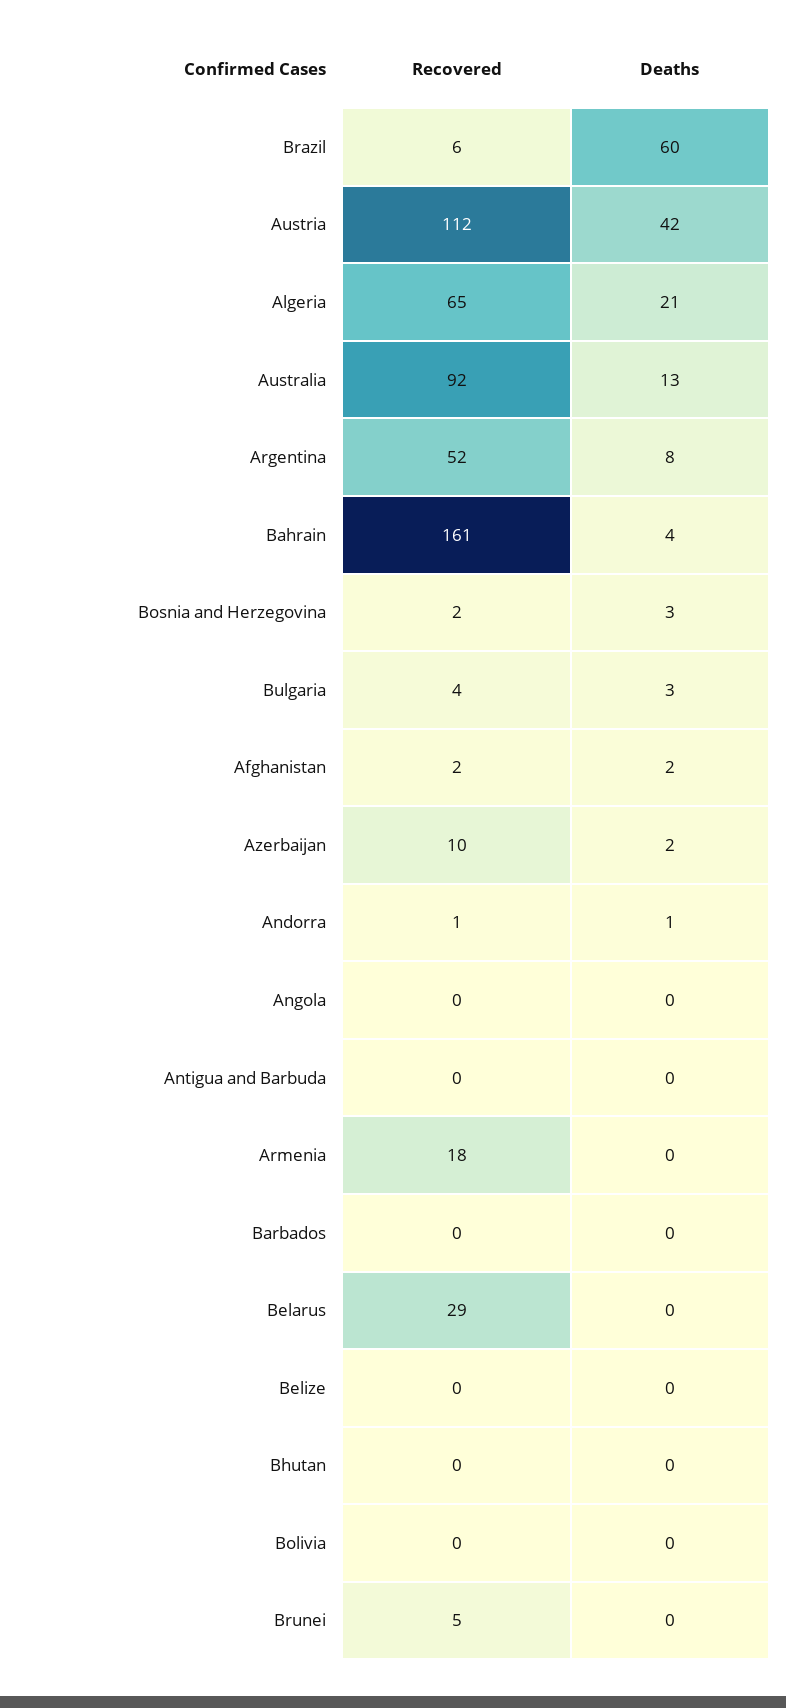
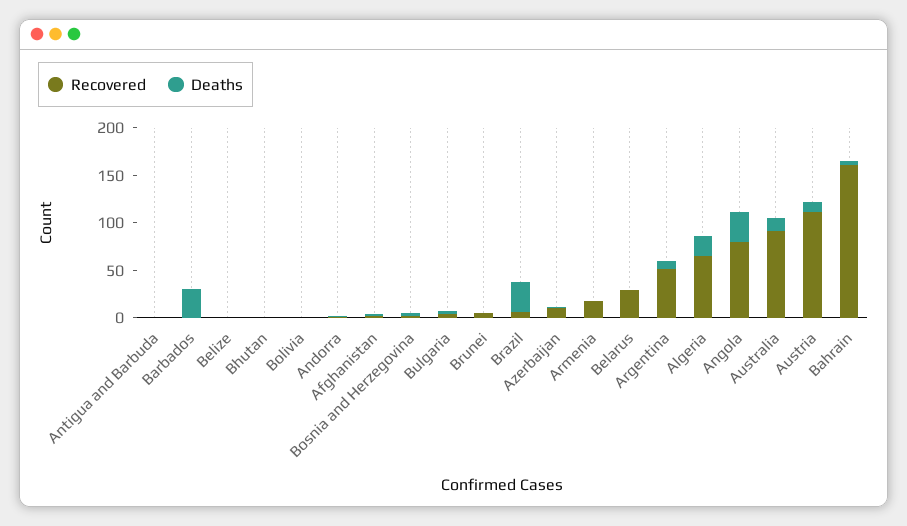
  {
    "Recovered": {
      "Brazil": 6,
      "Austria": 112,
      "Algeria": 65,
      "Australia": 92,
      "Argentina": 52,
      "Bahrain": 161,
      "Bosnia and Herzegovina": 2,
      "Bulgaria": 4,
      "Afghanistan": 2,
      "Azerbaijan": 10,
      "Andorra": 1,
-     "Angola": 0,
+     "Angola": 80,
      "Antigua and Barbuda": 0,
      "Armenia": 18,
      "Barbados": 0,
      "Belarus": 29,
      "Belize": 0,
      "Bhutan": 0,
      "Bolivia": 0,
      "Brunei": 5
    },
    "Deaths": {
-     "Brazil": 60,
+     "Brazil": 30,
-     "Austria": 42,
+     "Austria": 10,
      "Algeria": 21,
      "Australia": 13,
      "Argentina": 8,
      "Bahrain": 4,
      "Bosnia and Herzegovina": 3,
      "Bulgaria": 3,
      "Afghanistan": 2,
      "Azerbaijan": 2,
      "Andorra": 1,
-     "Angola": 0,
+     "Angola": 30,
      "Antigua and Barbuda": 0,
      "Armenia": 0,
-     "Barbados": 0,
+     "Barbados": 30,
      "Belarus": 0,
      "Belize": 0,
      "Bhutan": 0,
      "Bolivia": 0,
      "Brunei": 0
    }
  }

